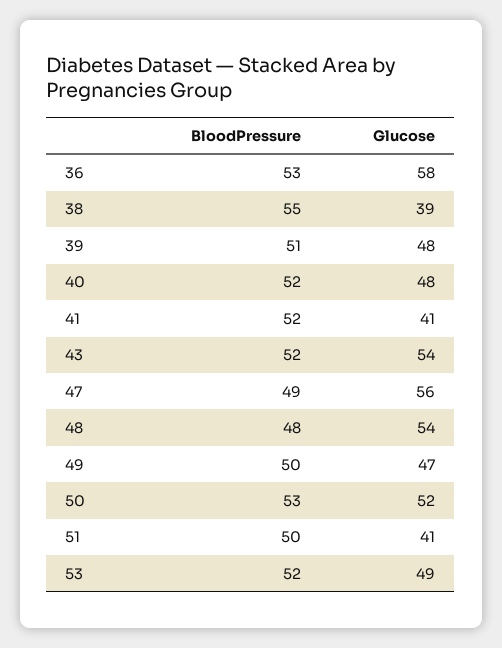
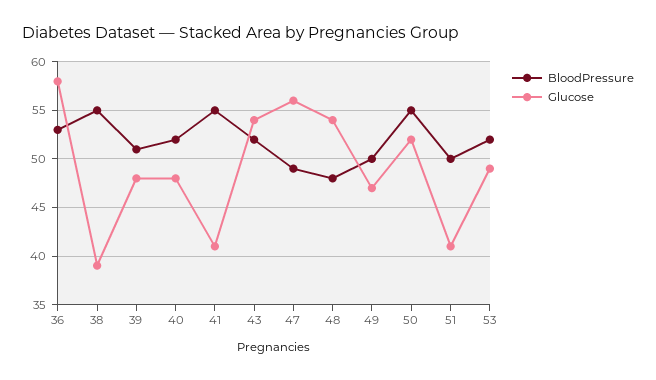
  {
    "BloodPressure": {
      "36": 53,
      "38": 55,
      "39": 51,
      "40": 52,
-     "41": 52,
+     "41": 55,
      "43": 52,
      "47": 49,
      "48": 48,
      "49": 50,
-     "50": 53,
+     "50": 55,
      "51": 50,
      "53": 52
    },
    "Glucose": {
      "36": 58,
      "38": 39,
      "39": 48,
      "40": 48,
      "41": 41,
      "43": 54,
      "47": 56,
      "48": 54,
      "49": 47,
      "50": 52,
      "51": 41,
      "53": 49
    }
  }

